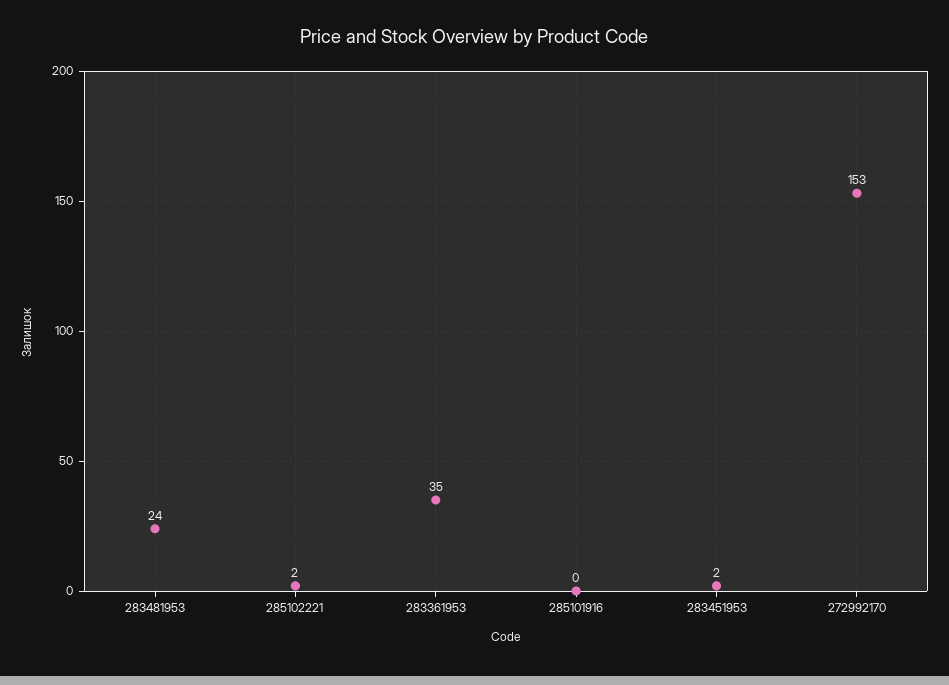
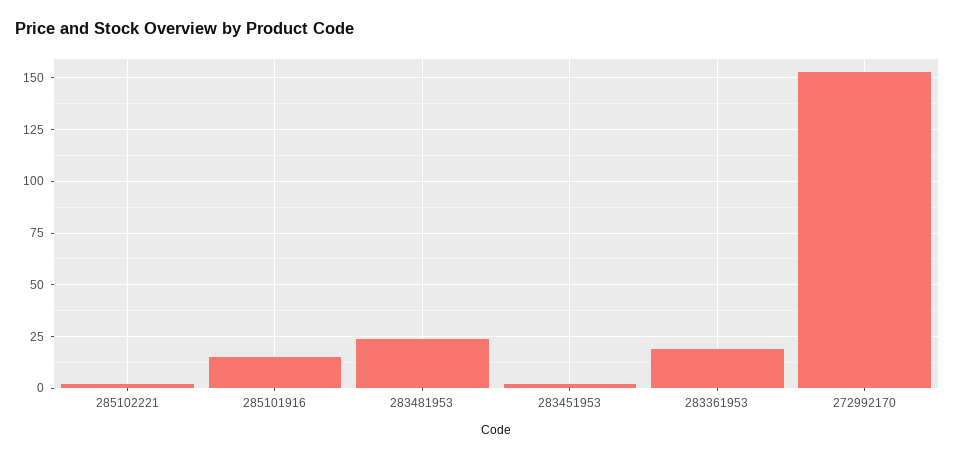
  {
    "283481953": 24,
    "285102221": 2,
-   "283361953": 35,
+   "283361953": 20,
-   "285101916": 0,
+   "285101916": 15,
    "283451953": 2,
    "272992170": 153
  }

